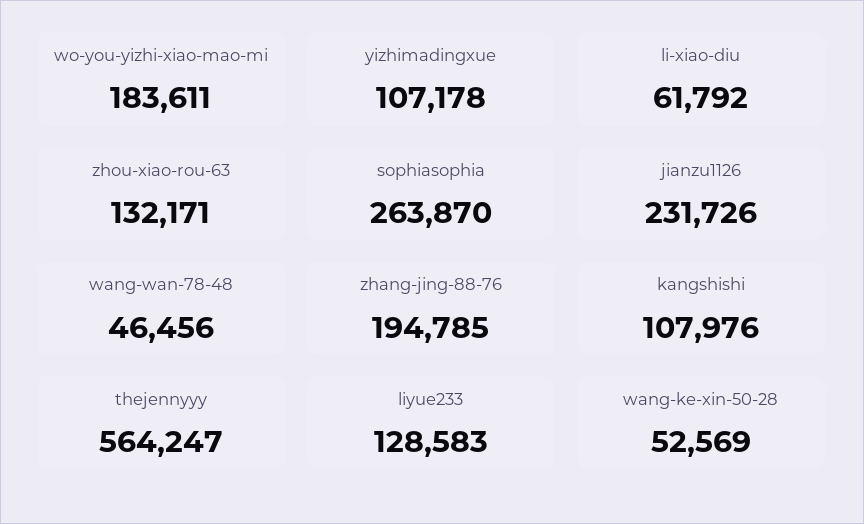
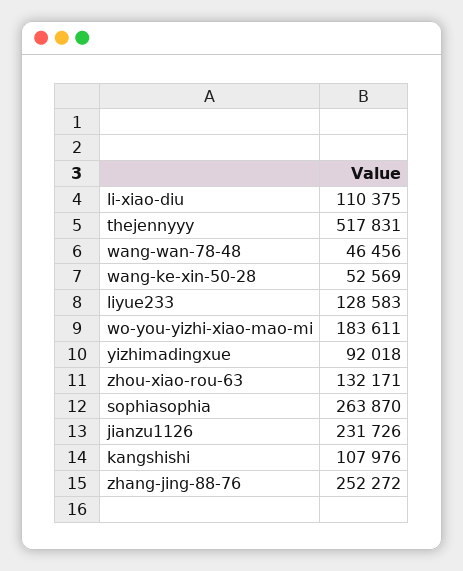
  {
    "wo-you-yizhi-xiao-mao-mi": 183611,
-   "yizhimadingxue": 107178,
+   "yizhimadingxue": 92018,
-   "li-xiao-diu": 61792,
+   "li-xiao-diu": 110375,
    "zhou-xiao-rou-63": 132171,
    "sophiasophia": 263870,
    "jianzu1126": 231726,
    "wang-wan-78-48": 46456,
-   "zhang-jing-88-76": 194785,
+   "zhang-jing-88-76": 252272,
    "kangshishi": 107976,
-   "thejennyyy": 564247,
+   "thejennyyy": 517831,
    "liyue233": 128583,
    "wang-ke-xin-50-28": 52569
  }

